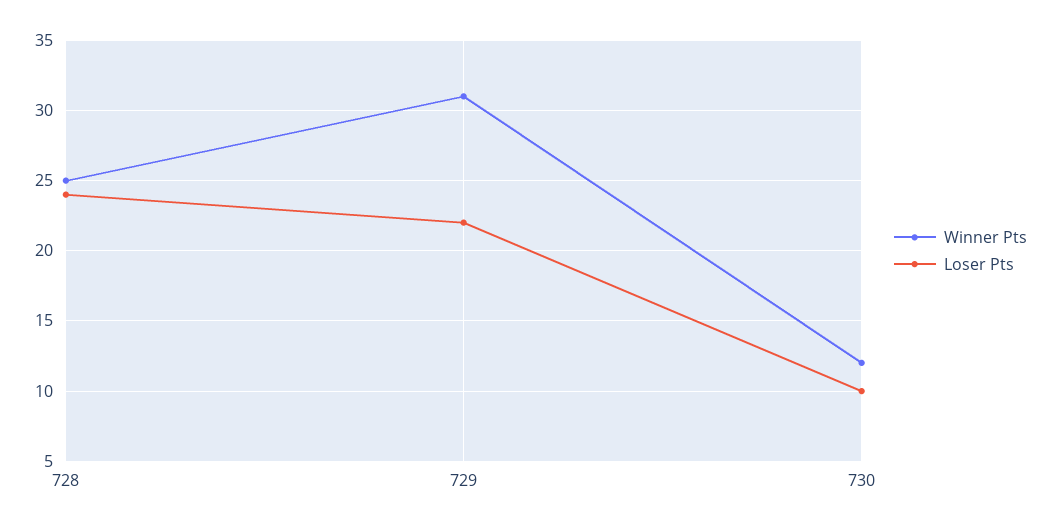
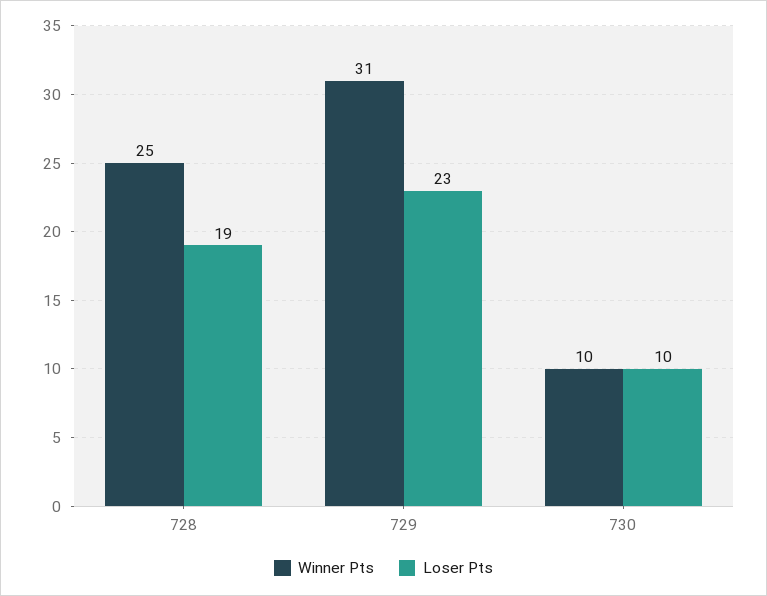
  {
    "Winner Pts": {
      "728": 25,
      "729": 31,
-     "730": 12
+     "730": 10
    },
    "Loser Pts": {
-     "728": 24,
+     "728": 19,
-     "729": 22,
+     "729": 23,
      "730": 10
    }
  }

